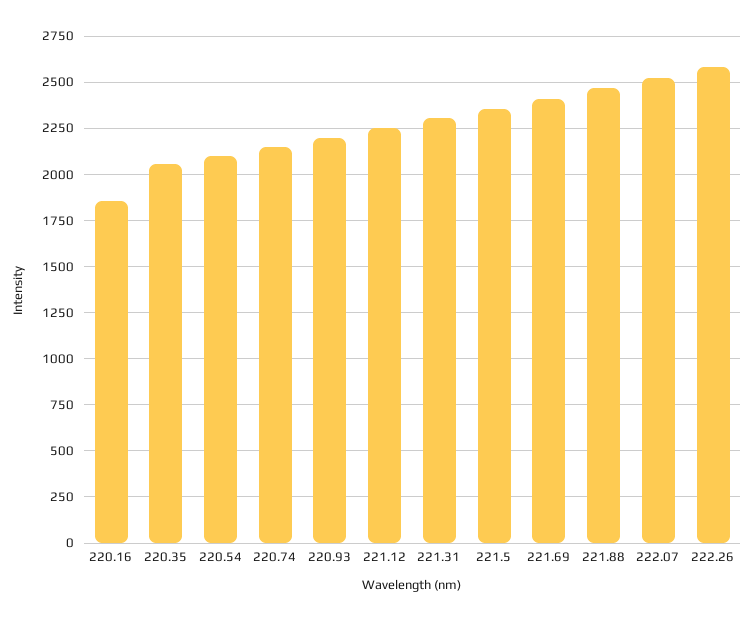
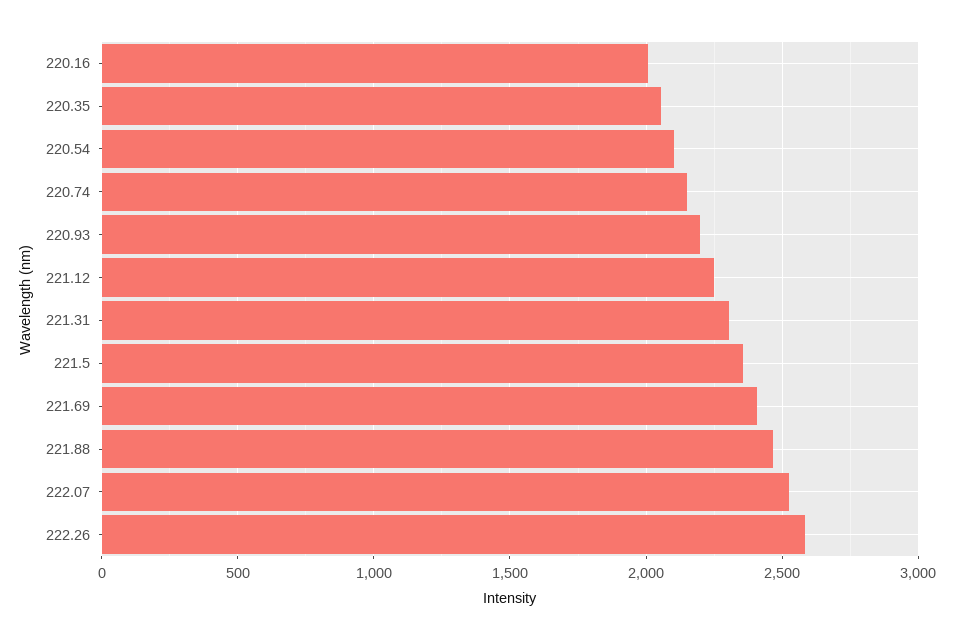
  {
-   "220.16": 1850,
+   "220.16": 2000,
    "220.35": 2050,
    "220.54": 2100,
    "220.74": 2150,
    "220.93": 2200,
    "221.12": 2250,
    "221.31": 2300,
    "221.5": 2350,
    "221.69": 2400,
    "221.88": 2450,
    "222.07": 2550,
    "222.26": 2600
  }

